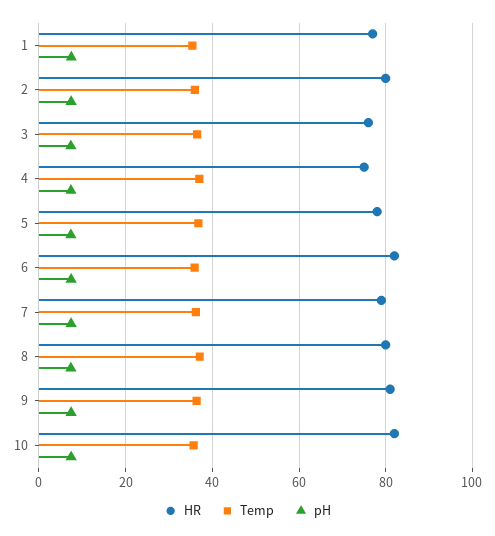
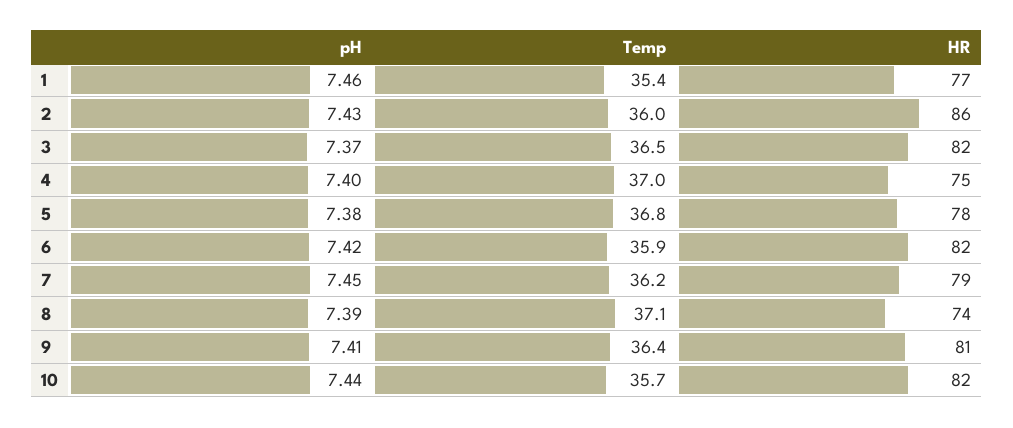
  {
    "HR": {
      "1": 77,
-     "2": 80,
+     "2": 86,
-     "3": 76,
+     "3": 82,
      "4": 75,
      "5": 78,
      "6": 82,
      "7": 79,
-     "8": 80,
+     "8": 74,
      "9": 81,
      "10": 82
    },
    "Temp": {
      "1": 35.4,
      "2": 36,
      "3": 36.5,
      "4": 37,
      "5": 36.8,
      "6": 35.9,
      "7": 36.2,
      "8": 37.1,
      "9": 36.4,
      "10": 35.7
    },
    "pH": {
      "1": 7.46,
      "2": 7.43,
      "3": 7.37,
      "4": 7.4,
      "5": 7.38,
      "6": 7.42,
      "7": 7.45,
      "8": 7.39,
      "9": 7.41,
      "10": 7.44
    }
  }

